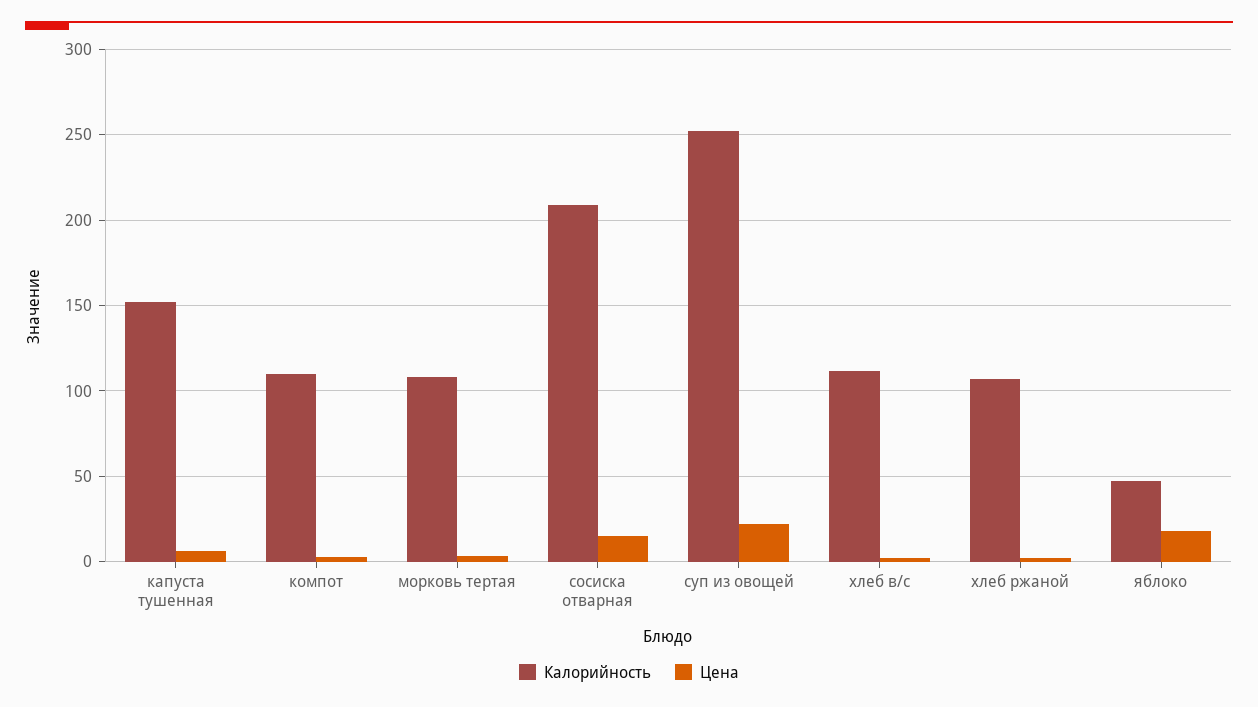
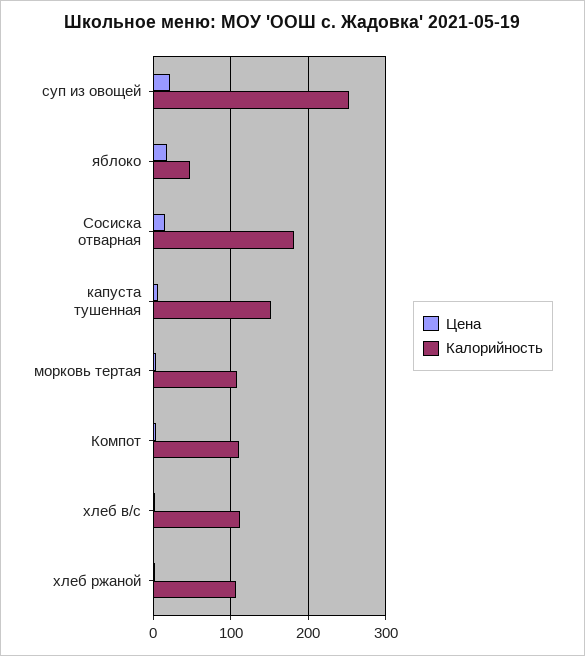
  {
    "Калорийность": {
      "капуста тушенная": 150,
      "компот": 110,
      "морковь тертая": 110,
-     "сосиска отварная": 210,
+     "сосиска отварная": 180,
      "суп из овощей": 250,
      "хлеб в/с": 110,
      "хлеб ржаной": 105,
      "яблоко": 50
    },
    "Цена": {
      "капуста тушенная": 5,
      "компот": 5,
      "морковь тертая": 5,
      "сосиска отварная": 15,
      "суп из овощей": 20,
      "хлеб в/с": 0,
      "хлеб ржаной": 0,
      "яблоко": 20
    }
  }

